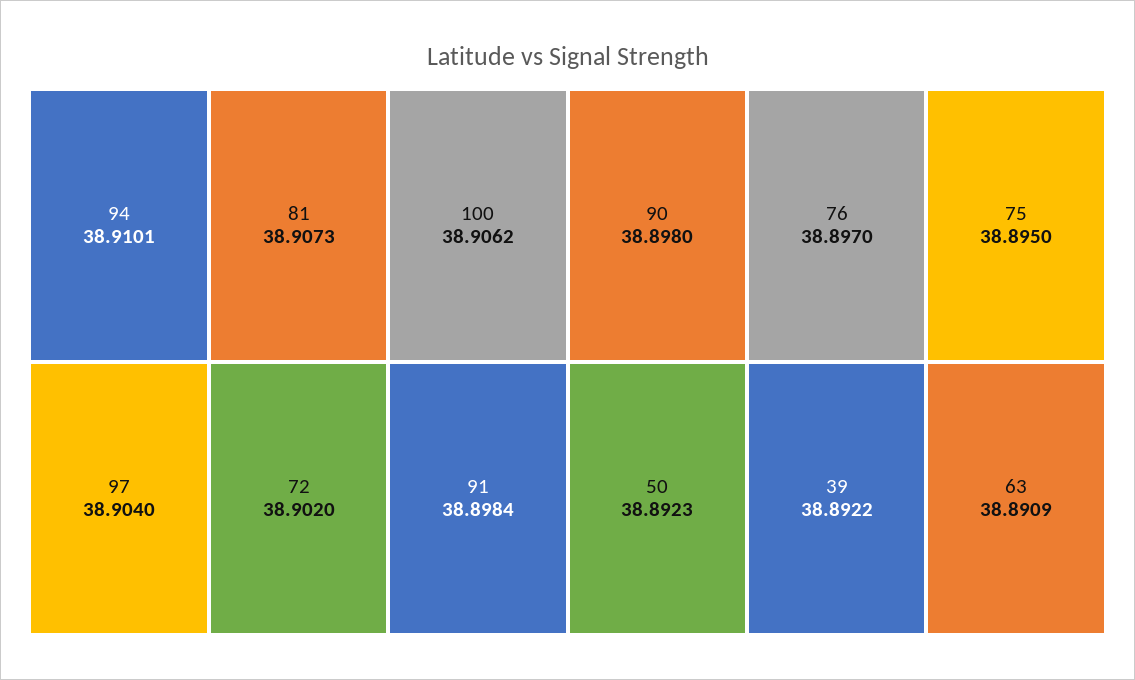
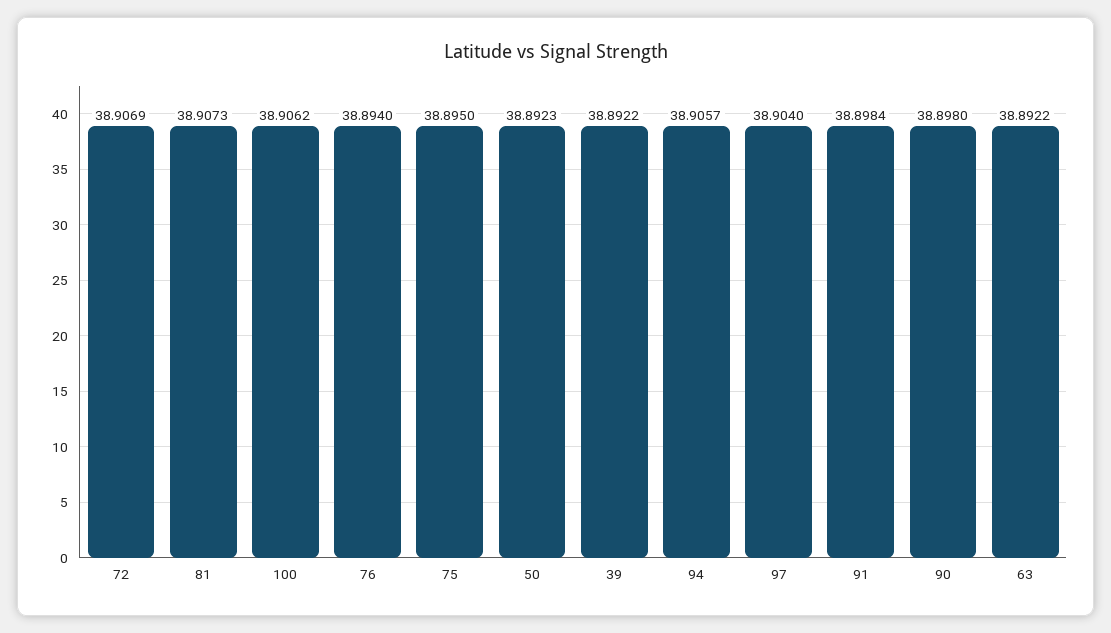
  {
-   "94": 38.9101,
+   "94": 38.9057,
    "81": 38.9073,
    "100": 38.9062,
    "97": 38.904,
-   "72": 38.902,
+   "72": 38.9069,
    "91": 38.8984,
    "90": 38.898,
-   "76": 38.897,
+   "76": 38.894,
    "75": 38.895,
    "50": 38.8923,
    "39": 38.8922,
-   "63": 38.8909
+   "63": 38.8922
  }

